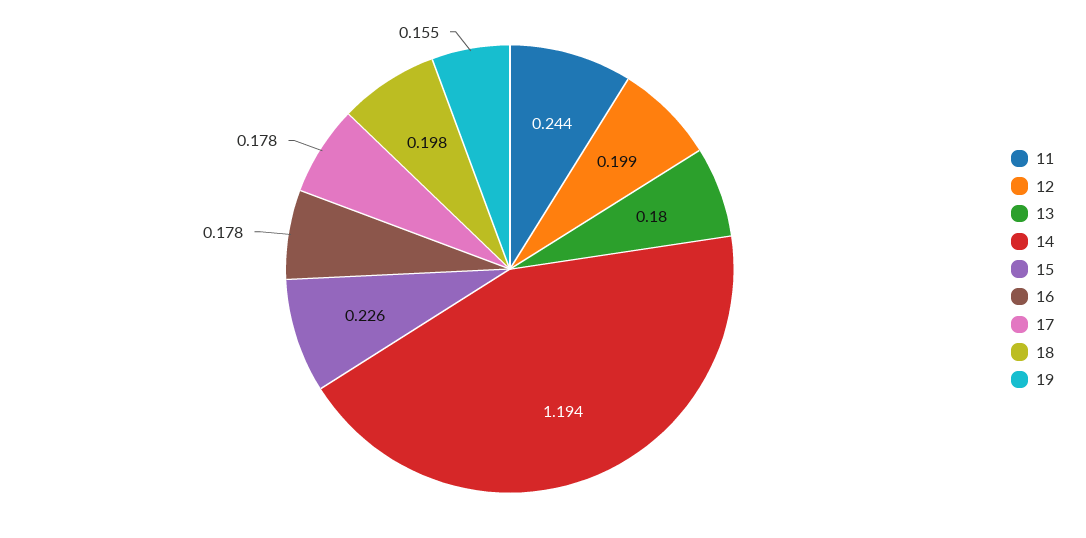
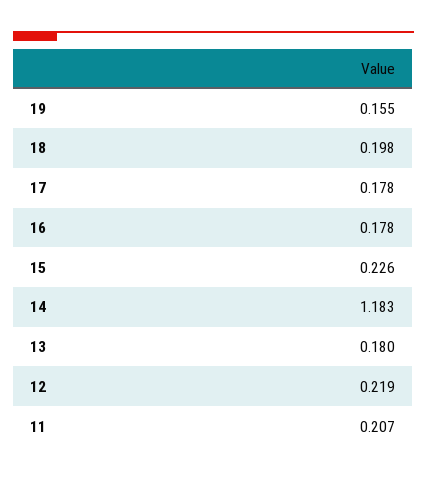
  {
-   "11": 0.244,
+   "11": 0.207,
-   "12": 0.199,
+   "12": 0.219,
    "13": 0.18,
-   "14": 1.194,
+   "14": 1.183,
    "15": 0.226,
    "16": 0.178,
    "17": 0.178,
    "18": 0.198,
    "19": 0.155
  }

